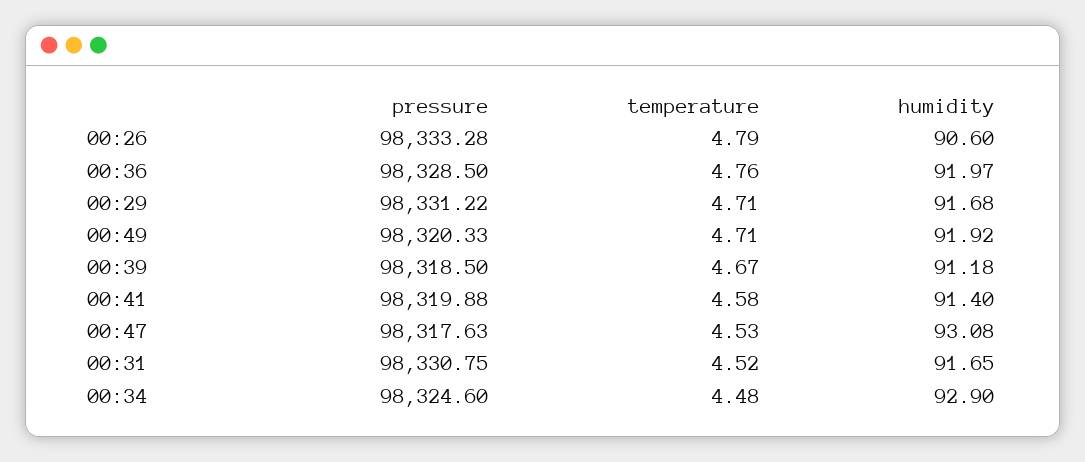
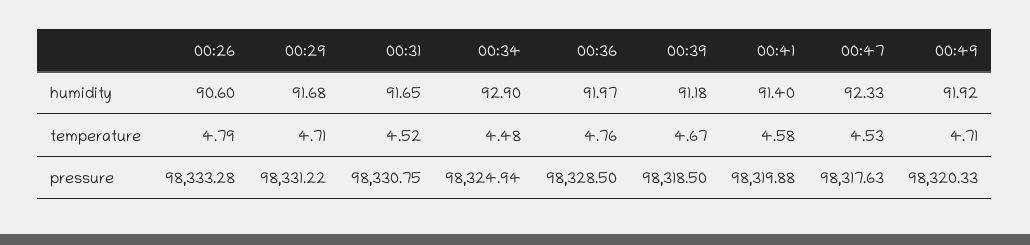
  {
    "pressure": {
      "00:26": 98333.28,
      "00:36": 98328.5,
      "00:29": 98331.22,
      "00:49": 98320.33,
      "00:39": 98318.5,
      "00:41": 98319.88,
      "00:47": 98317.63,
      "00:31": 98330.75,
-     "00:34": 98324.6
+     "00:34": 98324.94
    },
    "temperature": {
      "00:26": 4.79,
      "00:36": 4.76,
      "00:29": 4.71,
      "00:49": 4.71,
      "00:39": 4.67,
      "00:41": 4.58,
      "00:47": 4.53,
      "00:31": 4.52,
      "00:34": 4.48
    },
    "humidity": {
      "00:26": 90.6,
      "00:36": 91.97,
      "00:29": 91.68,
      "00:49": 91.92,
      "00:39": 91.18,
      "00:41": 91.4,
-     "00:47": 93.08,
+     "00:47": 92.33,
      "00:31": 91.65,
      "00:34": 92.9
    }
  }

